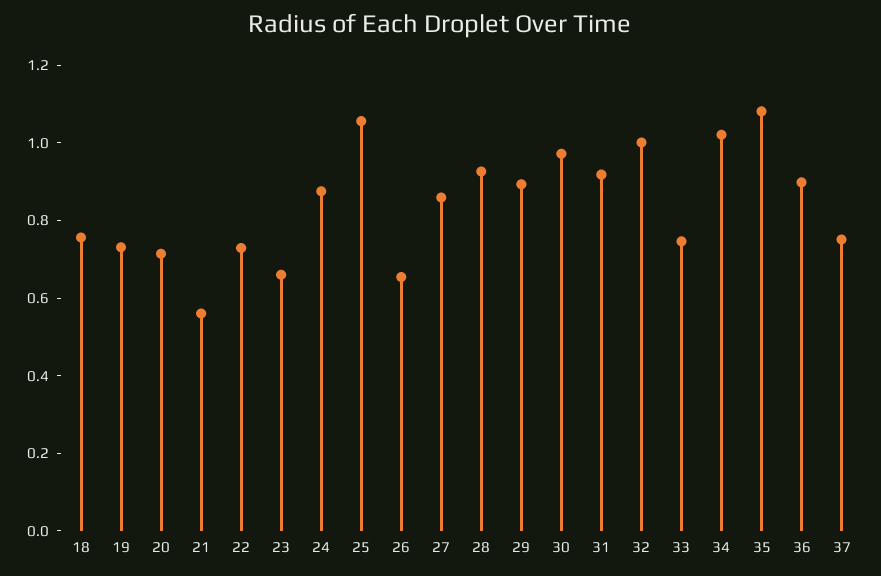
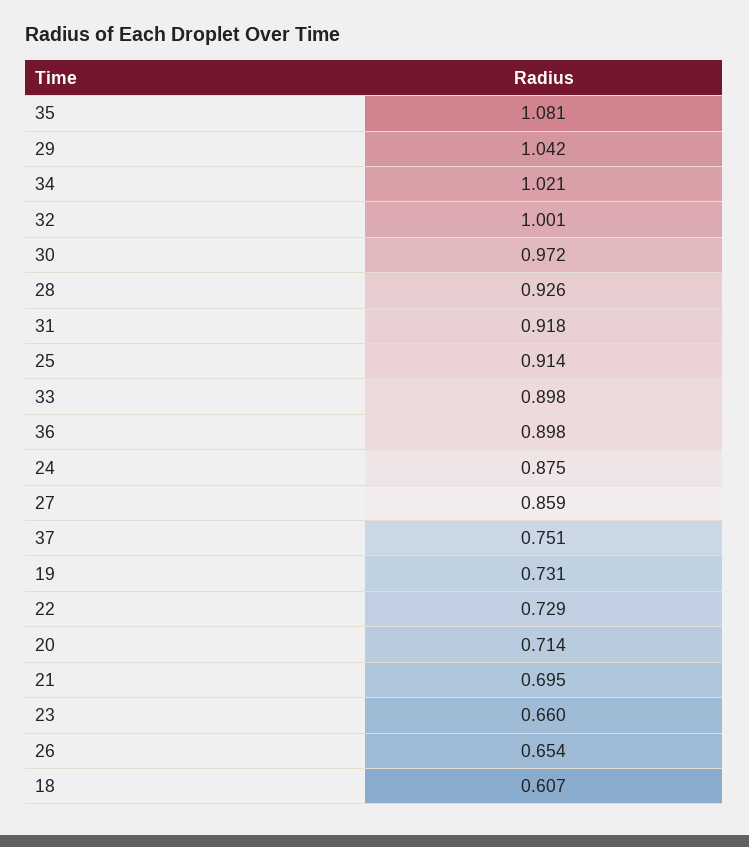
  {
-   "18": 0.75,
+   "18": 0.607,
    "19": 0.731,
    "20": 0.714,
-   "21": 0.55,
+   "21": 0.695,
    "22": 0.729,
    "23": 0.66,
    "24": 0.875,
-   "25": 1.05,
+   "25": 0.914,
    "26": 0.654,
    "27": 0.859,
    "28": 0.926,
-   "29": 0.9,
+   "29": 1.042,
    "30": 0.972,
    "31": 0.918,
    "32": 1.001,
-   "33": 0.75,
+   "33": 0.898,
    "34": 1.021,
    "35": 1.081,
    "36": 0.898,
    "37": 0.751
  }

